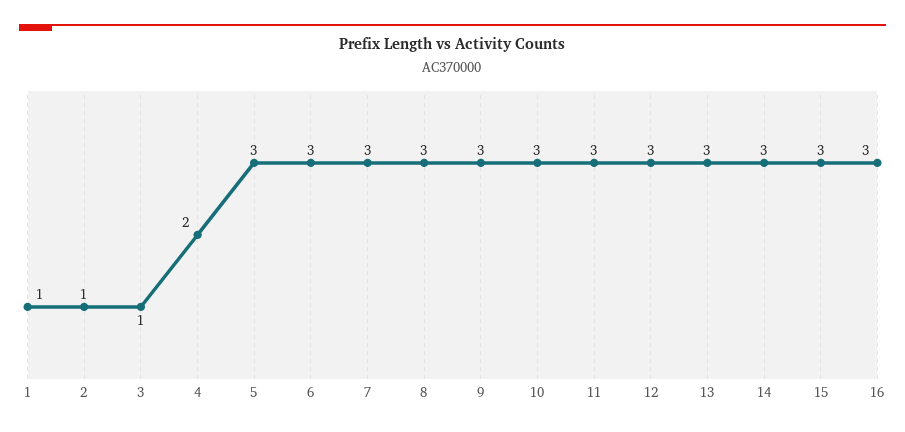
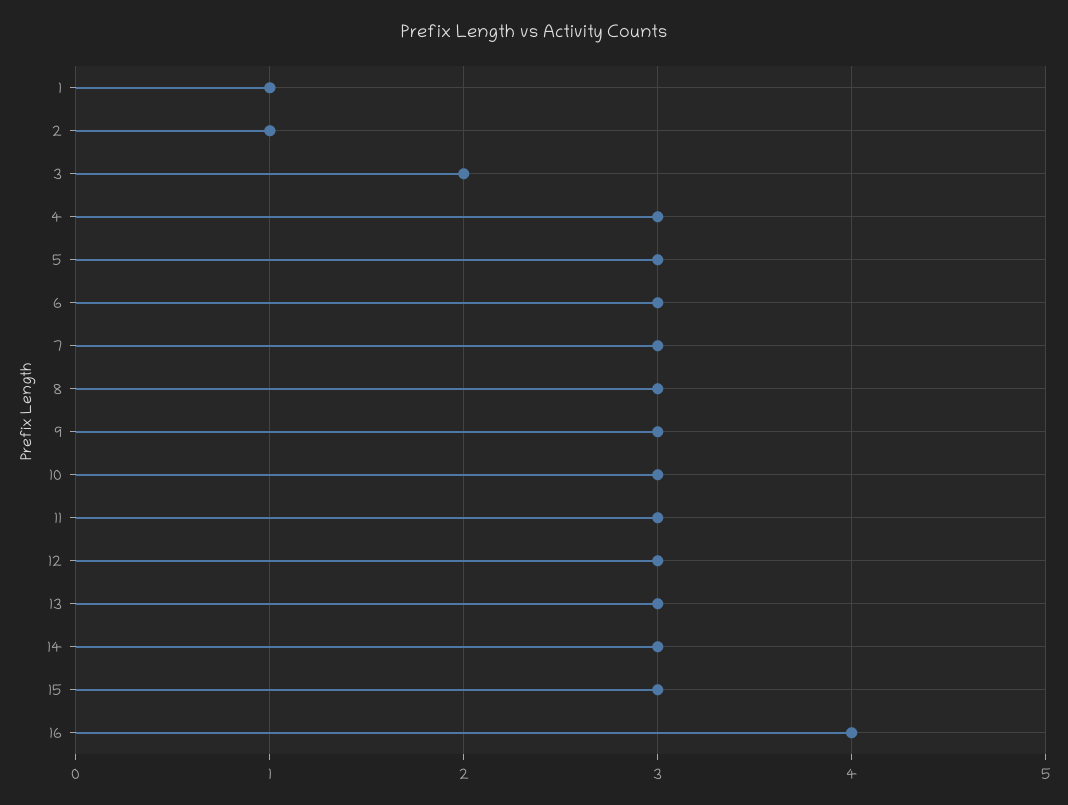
  {
    "1": 1,
    "2": 1,
-   "3": 1,
+   "3": 2,
-   "4": 2,
+   "4": 3,
    "5": 3,
    "6": 3,
    "7": 3,
    "8": 3,
    "9": 3,
    "10": 3,
    "11": 3,
    "12": 3,
    "13": 3,
    "14": 3,
    "15": 3,
-   "16": 3
+   "16": 4
  }

